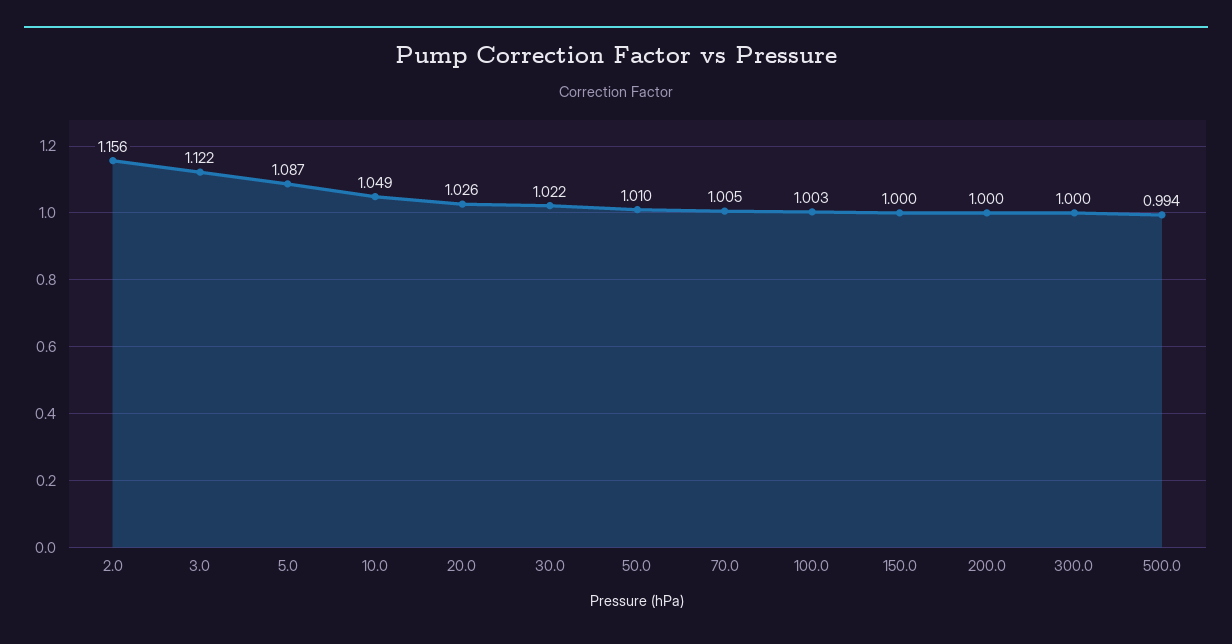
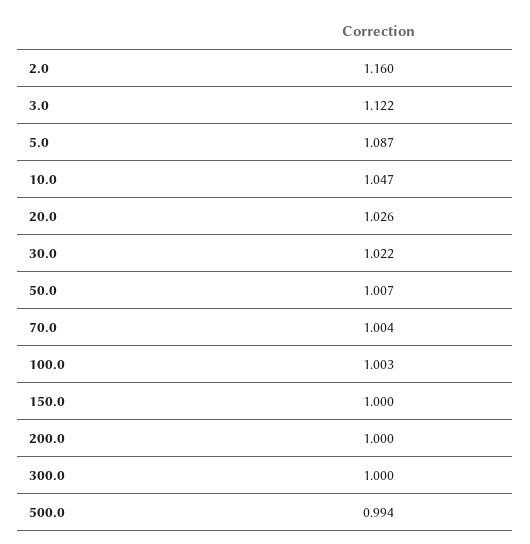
  {
-   "2.0": 1.156,
+   "2.0": 1.16,
    "3.0": 1.122,
    "5.0": 1.087,
-   "10.0": 1.049,
+   "10.0": 1.047,
    "20.0": 1.026,
    "30.0": 1.022,
-   "50.0": 1.01,
+   "50.0": 1.007,
-   "70.0": 1.005,
+   "70.0": 1.004,
    "100.0": 1.003,
    "150.0": 1,
    "200.0": 1,
    "300.0": 1,
    "500.0": 0.994
  }

